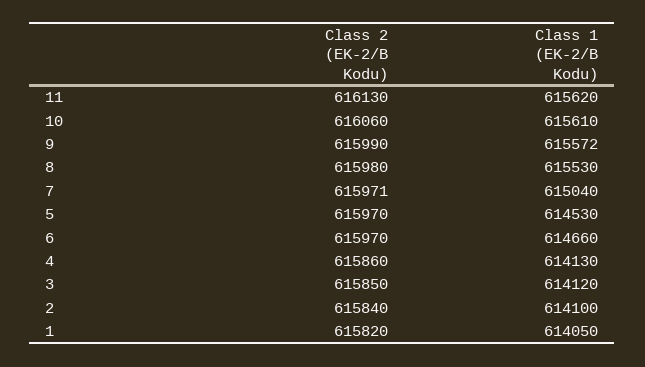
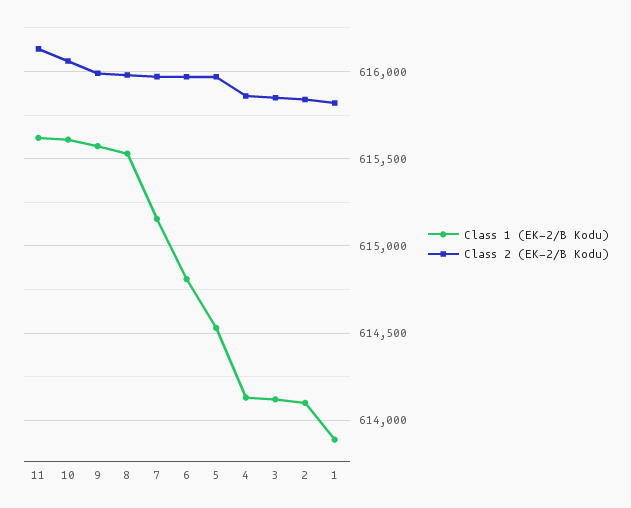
  {
    "Class 2 (EK-2/B Kodu)": {
      "11": 616130,
      "10": 616060,
      "9": 615990,
      "8": 615980,
      "7": 615971,
      "5": 615970,
      "6": 615970,
      "4": 615860,
      "3": 615850,
      "2": 615840,
      "1": 615820
    },
    "Class 1 (EK-2/B Kodu)": {
      "11": 615620,
      "10": 615610,
      "9": 615572,
      "8": 615530,
-     "7": 615040,
+     "7": 615150,
      "5": 614530,
-     "6": 614660,
+     "6": 614800,
      "4": 614130,
      "3": 614120,
      "2": 614100,
-     "1": 614050
+     "1": 613900
    }
  }

